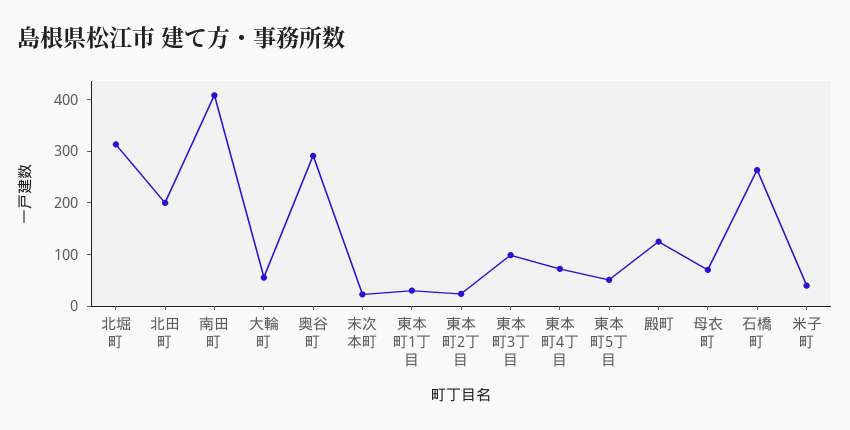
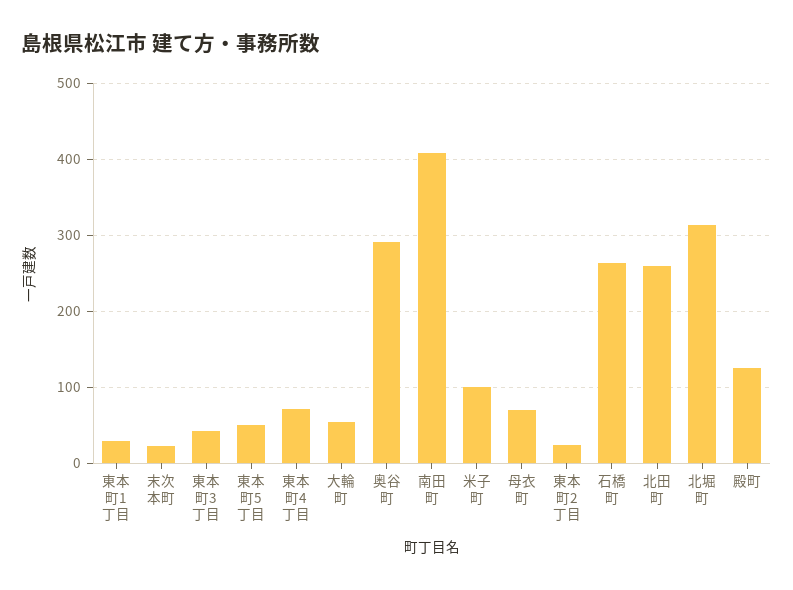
  {
    "北堀町": 310,
-   "北田町": 200,
+   "北田町": 260,
    "南田町": 410,
    "大輪町": 60,
    "奥谷町": 290,
    "末次本町": 20,
    "東本町1丁目": 30,
    "東本町2丁目": 20,
-   "東本町3丁目": 100,
+   "東本町3丁目": 40,
    "東本町4丁目": 70,
    "東本町5丁目": 50,
    "殿町": 130,
    "母衣町": 70,
    "石橋町": 260,
-   "米子町": 40
+   "米子町": 100
  }

